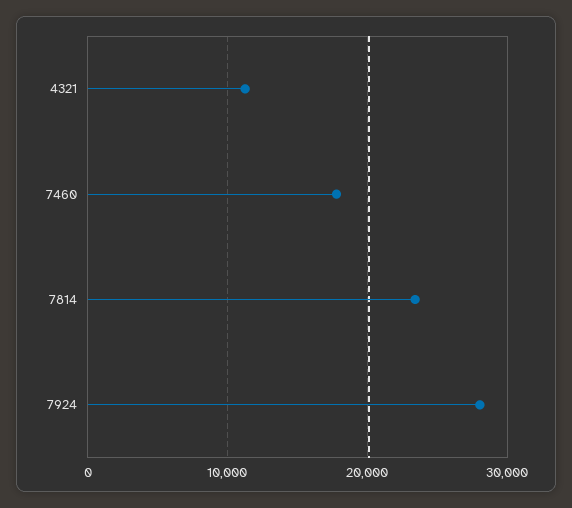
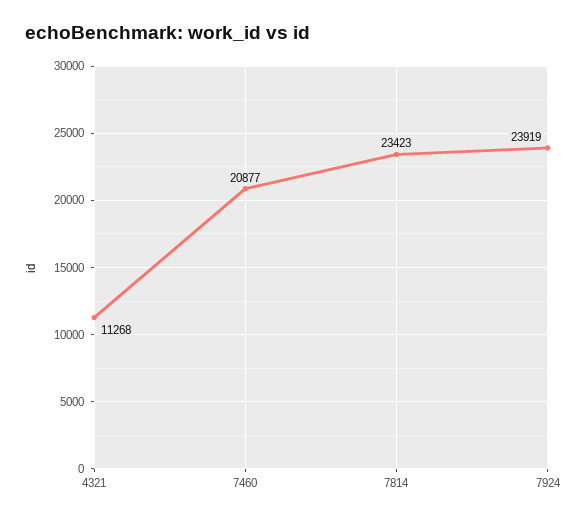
  {
    "4321": 11268,
-   "7460": 18000,
+   "7460": 20877,
    "7814": 23423,
-   "7924": 28000
+   "7924": 23919
  }

